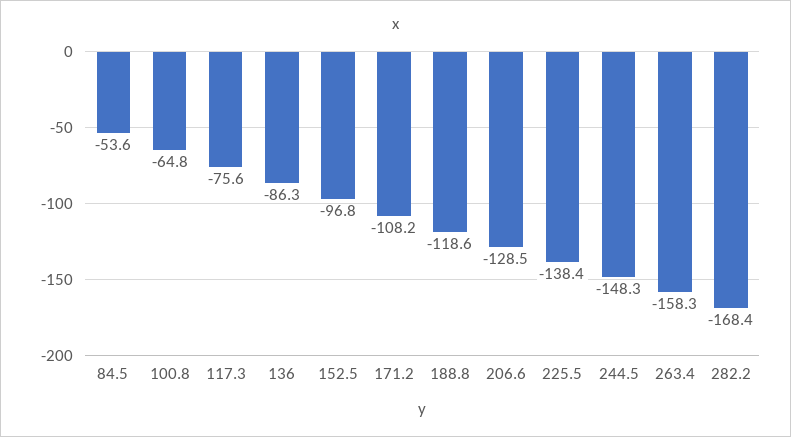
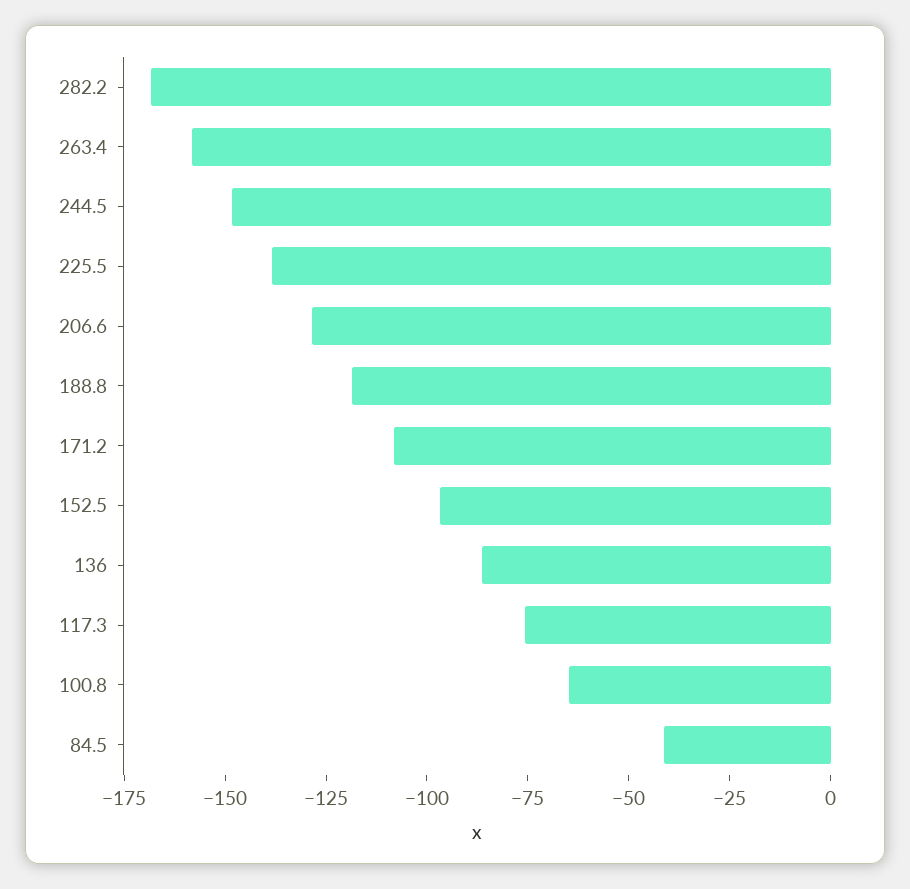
  {
-   "84.5": -53.6,
+   "84.5": -40,
    "100.8": -64.8,
    "117.3": -75.6,
    "136": -86.3,
    "152.5": -96.8,
    "171.2": -108.2,
    "188.8": -118.6,
    "206.6": -128.5,
    "225.5": -138.4,
    "244.5": -148.3,
    "263.4": -158.3,
    "282.2": -168.4
  }

